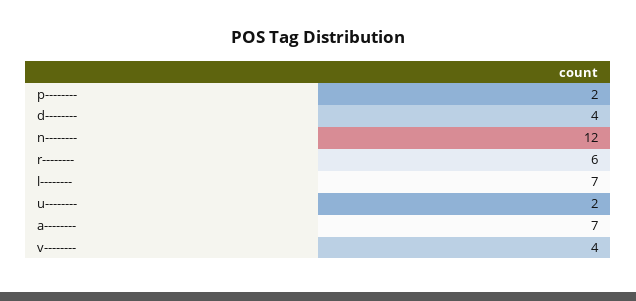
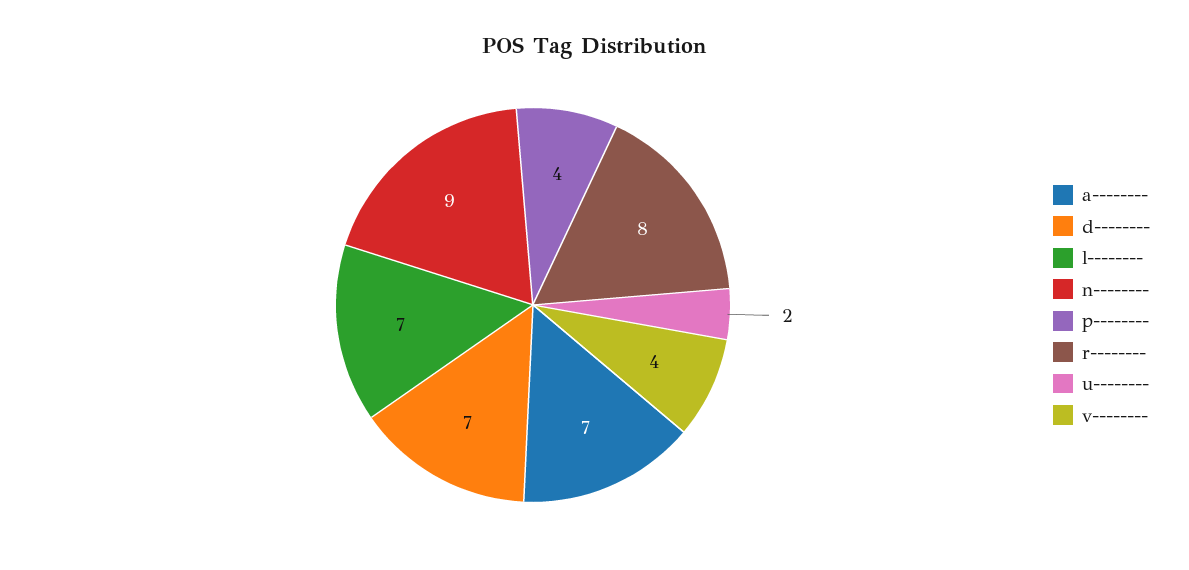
  {
-   "p--------": 2,
+   "p--------": 4,
-   "d--------": 4,
+   "d--------": 7,
-   "n--------": 12,
+   "n--------": 9,
-   "r--------": 6,
+   "r--------": 8,
    "l--------": 7,
    "u--------": 2,
    "a--------": 7,
    "v--------": 4
  }

